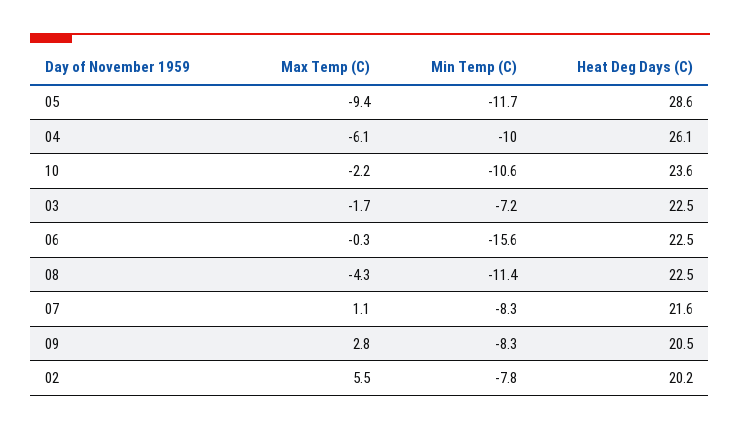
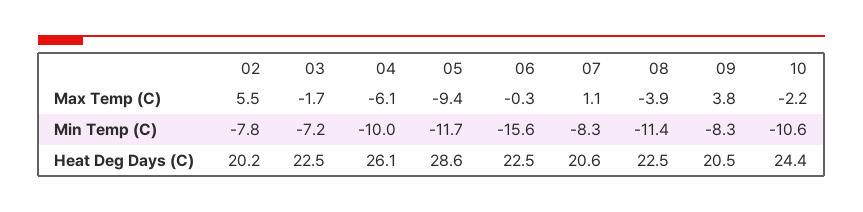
  {
    "Max Temp (C)": {
      "05": -9.4,
      "04": -6.1,
      "10": -2.2,
      "03": -1.7,
      "06": -0.3,
-     "08": -4.3,
+     "08": -3.9,
      "07": 1.1,
-     "09": 2.8,
+     "09": 3.8,
      "02": 5.5
    },
    "Min Temp (C)": {
      "05": -11.7,
      "04": -10,
      "10": -10.6,
      "03": -7.2,
      "06": -15.6,
      "08": -11.4,
      "07": -8.3,
      "09": -8.3,
      "02": -7.8
    },
    "Heat Deg Days (C)": {
      "05": 28.6,
      "04": 26.1,
-     "10": 23.6,
+     "10": 24.4,
      "03": 22.5,
      "06": 22.5,
      "08": 22.5,
-     "07": 21.6,
+     "07": 20.6,
      "09": 20.5,
      "02": 20.2
    }
  }

